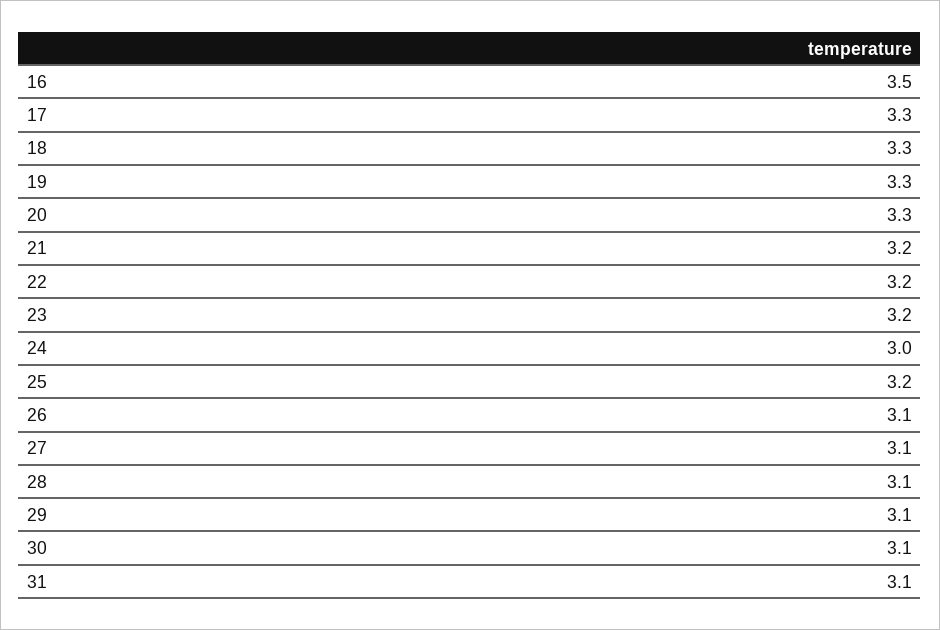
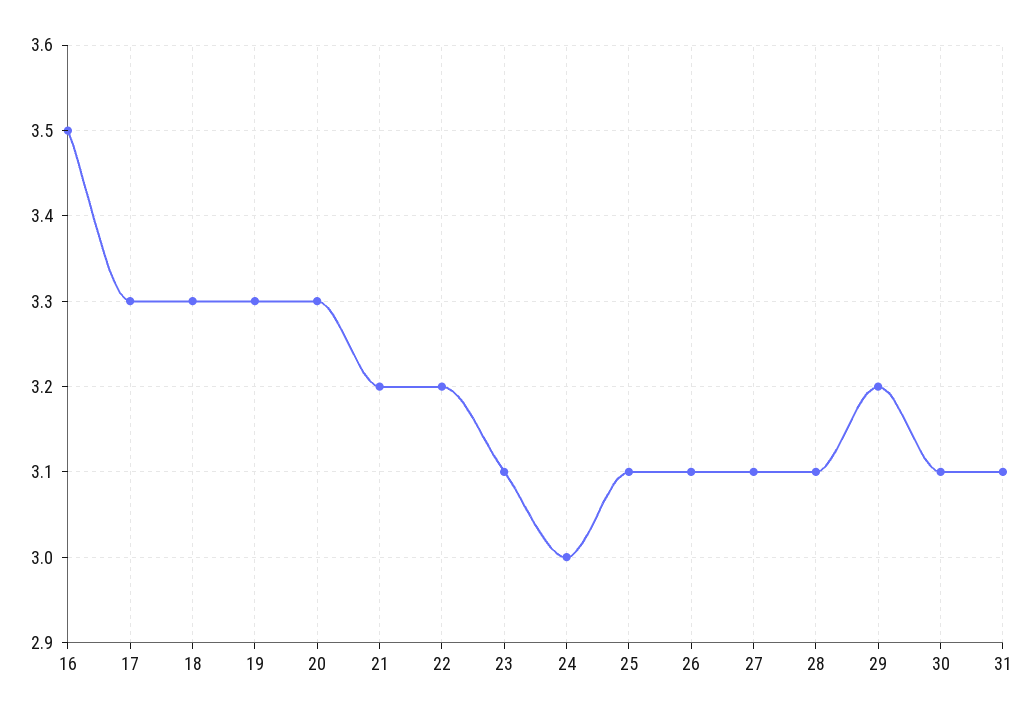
  {
    "16": 3.5,
    "17": 3.3,
    "18": 3.3,
    "19": 3.3,
    "20": 3.3,
    "21": 3.2,
    "22": 3.2,
-   "23": 3.2,
+   "23": 3.1,
    "24": 3,
-   "25": 3.2,
+   "25": 3.1,
    "26": 3.1,
    "27": 3.1,
    "28": 3.1,
-   "29": 3.1,
+   "29": 3.2,
    "30": 3.1,
    "31": 3.1
  }

